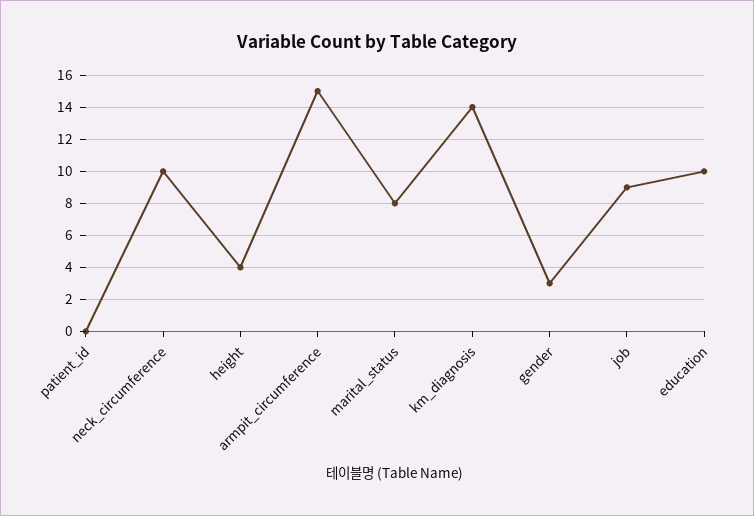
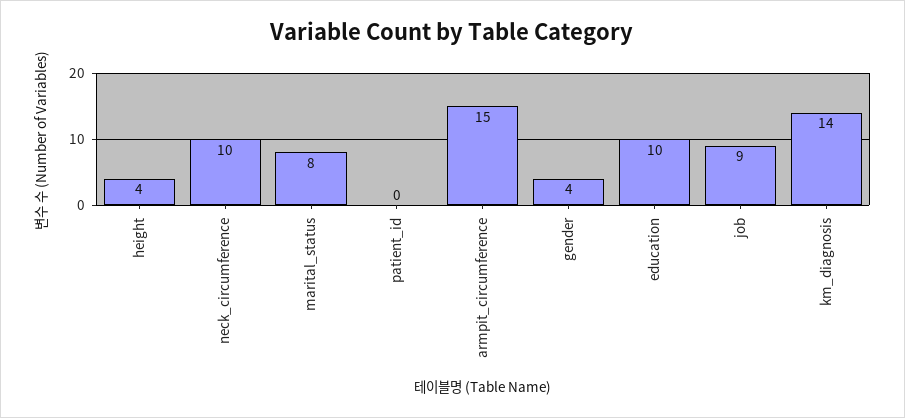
  {
    "patient_id": 0,
    "neck_circumference": 10,
    "height": 4,
    "armpit_circumference": 15,
    "marital_status": 8,
    "km_diagnosis": 14,
-   "gender": 3,
+   "gender": 4,
    "job": 9,
    "education": 10
  }

